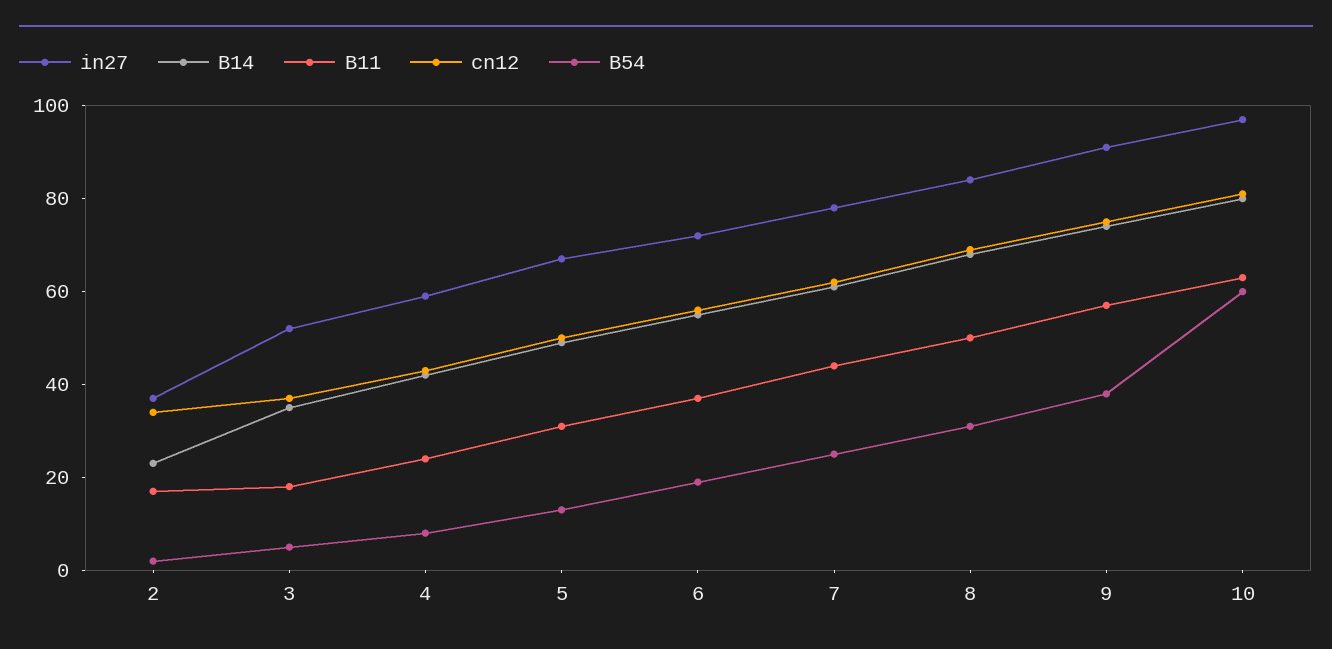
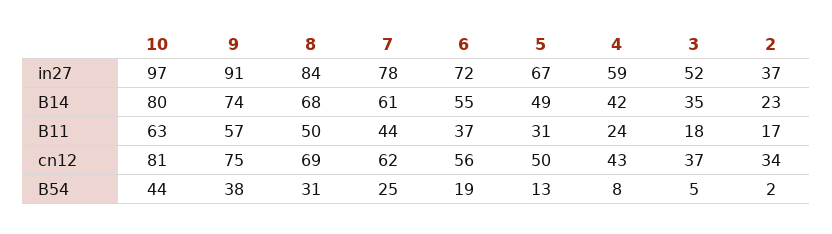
  {
    "in27": {
      "2": 37,
      "3": 52,
      "4": 59,
      "5": 67,
      "6": 72,
      "7": 78,
      "8": 84,
      "9": 91,
      "10": 97
    },
    "B14": {
      "2": 23,
      "3": 35,
      "4": 42,
      "5": 49,
      "6": 55,
      "7": 61,
      "8": 68,
      "9": 74,
      "10": 80
    },
    "B11": {
      "2": 17,
      "3": 18,
      "4": 24,
      "5": 31,
      "6": 37,
      "7": 44,
      "8": 50,
      "9": 57,
      "10": 63
    },
    "cn12": {
      "2": 34,
      "3": 37,
      "4": 43,
      "5": 50,
      "6": 56,
      "7": 62,
      "8": 69,
      "9": 75,
      "10": 81
    },
    "B54": {
      "2": 2,
      "3": 5,
      "4": 8,
      "5": 13,
      "6": 19,
      "7": 25,
      "8": 31,
      "9": 38,
-     "10": 60
+     "10": 44
    }
  }

